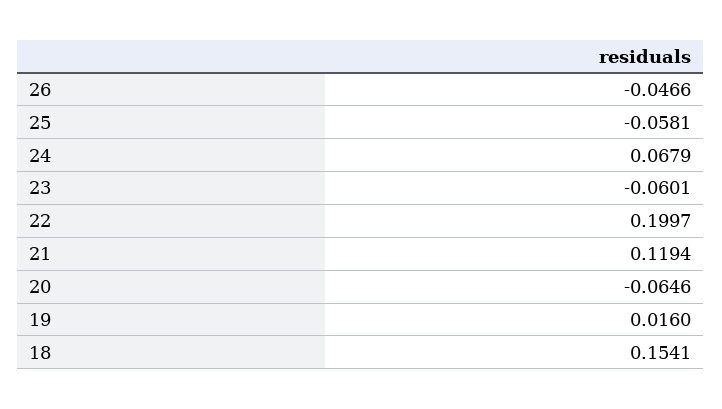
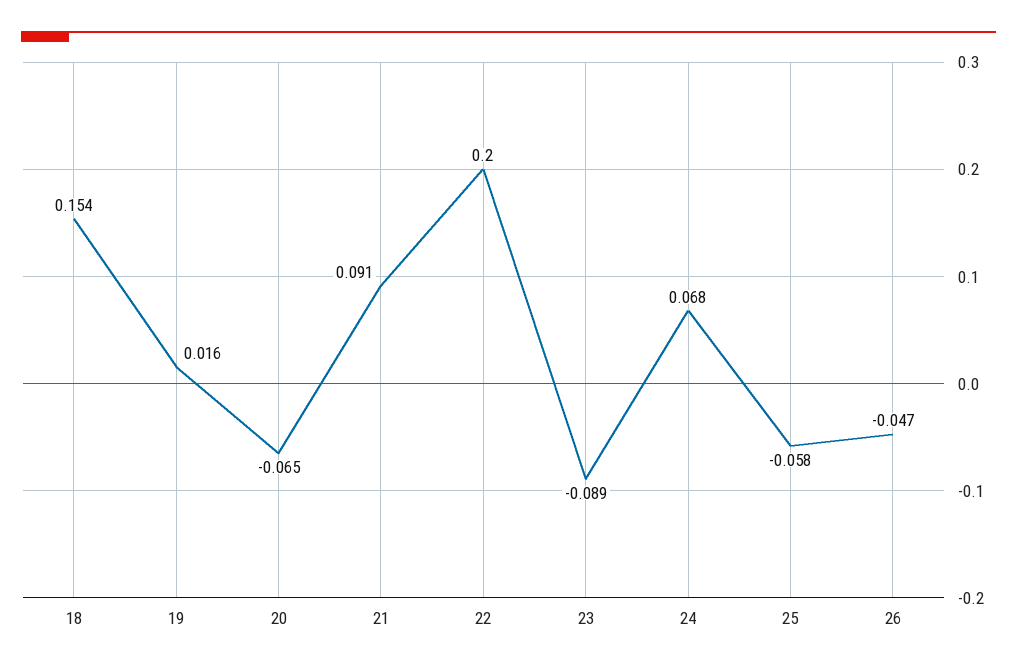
  {
    "26": -0.0466,
    "25": -0.0581,
    "24": 0.0679,
-   "23": -0.0601,
+   "23": -0.089,
    "22": 0.1997,
-   "21": 0.1194,
+   "21": 0.091,
    "20": -0.0646,
    "19": 0.016,
    "18": 0.1541
  }

